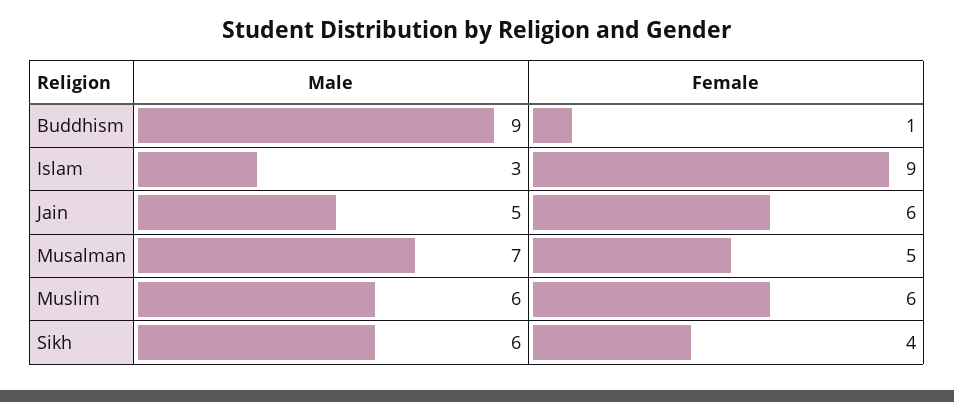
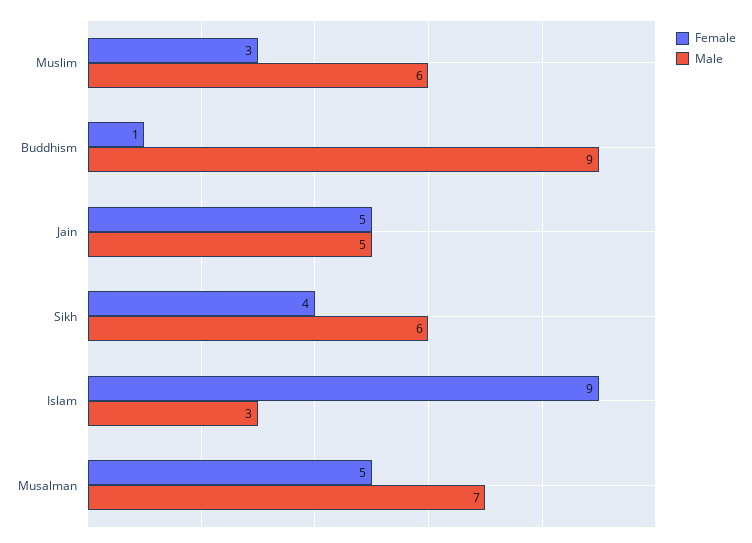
  {
    "Male": {
      "Buddhism": 9,
      "Islam": 3,
      "Jain": 5,
      "Musalman": 7,
      "Muslim": 6,
      "Sikh": 6
    },
    "Female": {
      "Buddhism": 1,
      "Islam": 9,
-     "Jain": 6,
+     "Jain": 5,
      "Musalman": 5,
-     "Muslim": 6,
+     "Muslim": 3,
      "Sikh": 4
    }
  }

